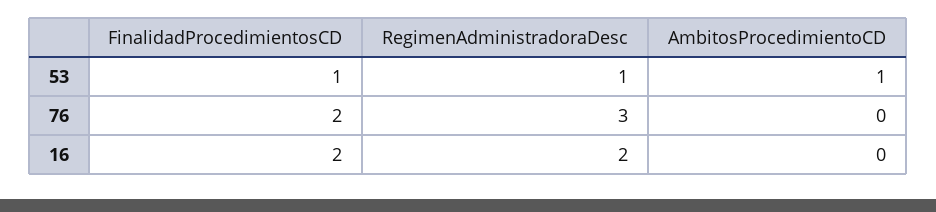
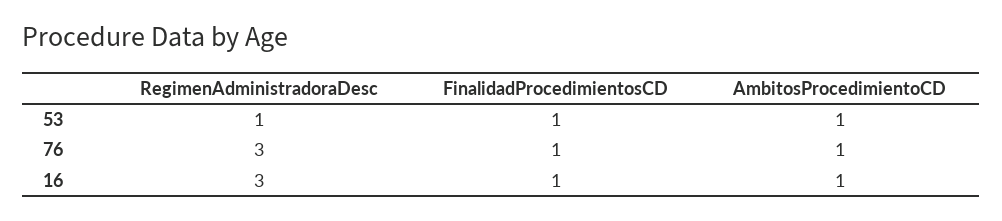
  {
    "FinalidadProcedimientosCD": {
      "53": 1,
-     "76": 2,
+     "76": 1,
-     "16": 2
+     "16": 1
    },
    "RegimenAdministradoraDesc": {
      "53": 1,
      "76": 3,
-     "16": 2
+     "16": 3
    },
    "AmbitosProcedimientoCD": {
      "53": 1,
-     "76": 0,
+     "76": 1,
-     "16": 0
+     "16": 1
    }
  }

